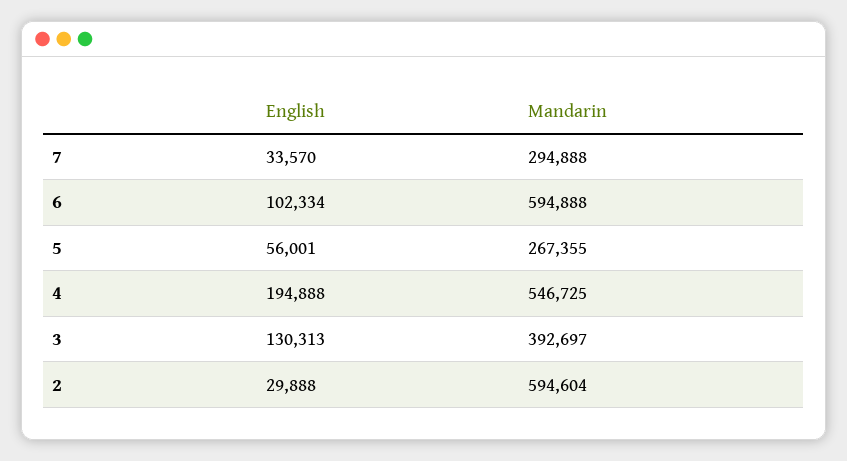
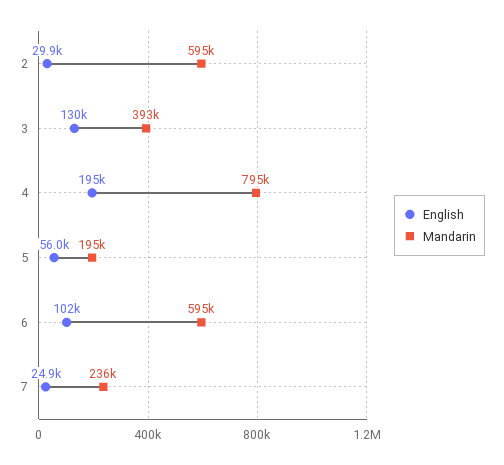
  {
    "English": {
-     "7": 33570,
+     "7": 24900,
      "6": 102334,
      "5": 56001,
      "4": 194888,
      "3": 130313,
      "2": 29888
    },
    "Mandarin": {
-     "7": 294888,
+     "7": 236000,
      "6": 594888,
-     "5": 267355,
+     "5": 195000,
-     "4": 546725,
+     "4": 795000,
      "3": 392697,
      "2": 594604
    }
  }

